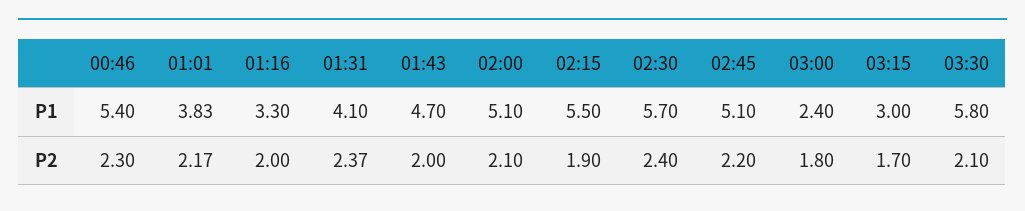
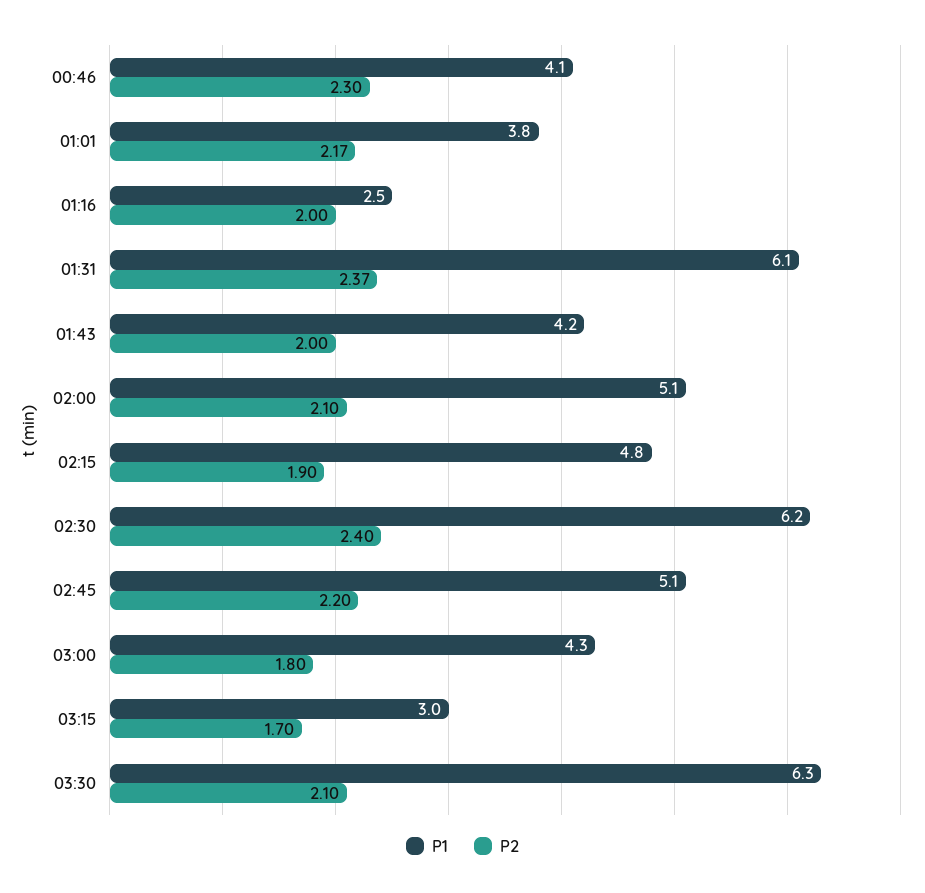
  {
    "P1": {
-     "00:46": 5.4,
+     "00:46": 4.1,
      "01:01": 3.83,
-     "01:16": 3.3,
+     "01:16": 2.5,
-     "01:31": 4.1,
+     "01:31": 6.1,
-     "01:43": 4.7,
+     "01:43": 4.2,
      "02:00": 5.1,
-     "02:15": 5.5,
+     "02:15": 4.8,
-     "02:30": 5.7,
+     "02:30": 6.2,
      "02:45": 5.1,
-     "03:00": 2.4,
+     "03:00": 4.3,
      "03:15": 3,
-     "03:30": 5.8
+     "03:30": 6.3
    },
    "P2": {
      "00:46": 2.3,
      "01:01": 2.17,
      "01:16": 2,
      "01:31": 2.37,
      "01:43": 2,
      "02:00": 2.1,
      "02:15": 1.9,
      "02:30": 2.4,
      "02:45": 2.2,
      "03:00": 1.8,
      "03:15": 1.7,
      "03:30": 2.1
    }
  }

